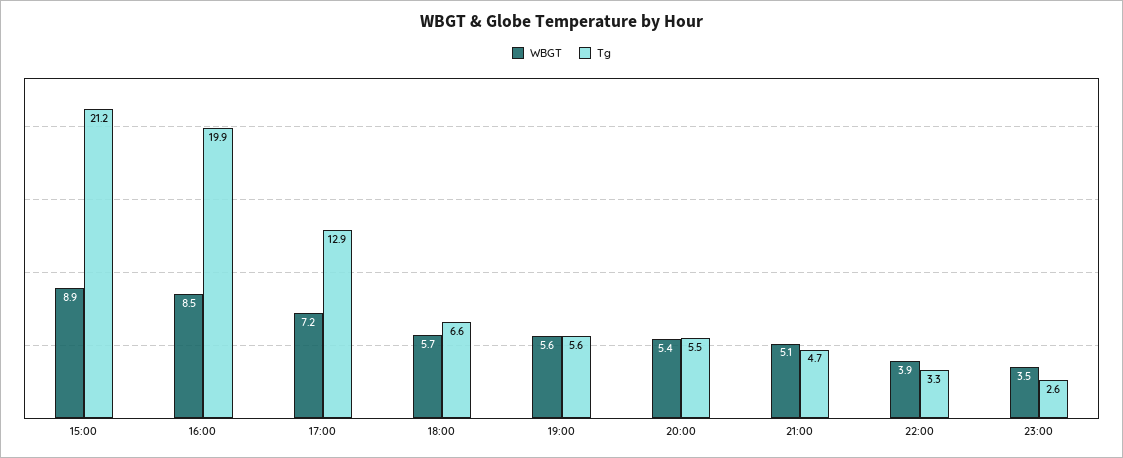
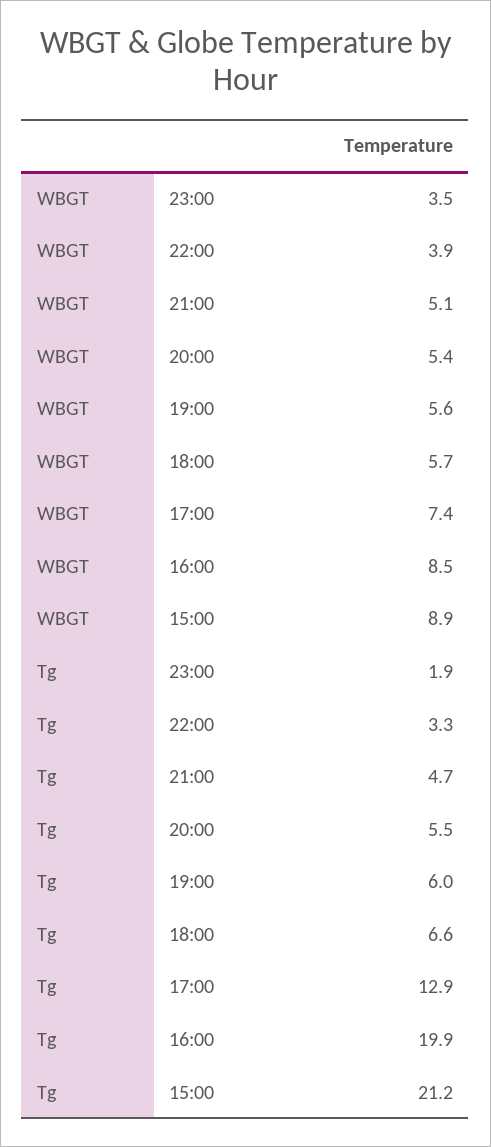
  {
    "WBGT": {
      "15:00": 8.9,
      "16:00": 8.5,
-     "17:00": 7.2,
+     "17:00": 7.4,
      "18:00": 5.7,
      "19:00": 5.6,
      "20:00": 5.4,
      "21:00": 5.1,
      "22:00": 3.9,
      "23:00": 3.5
    },
    "Tg": {
      "15:00": 21.2,
      "16:00": 19.9,
      "17:00": 12.9,
      "18:00": 6.6,
-     "19:00": 5.6,
+     "19:00": 6,
      "20:00": 5.5,
      "21:00": 4.7,
      "22:00": 3.3,
-     "23:00": 2.6
+     "23:00": 1.9
    }
  }

